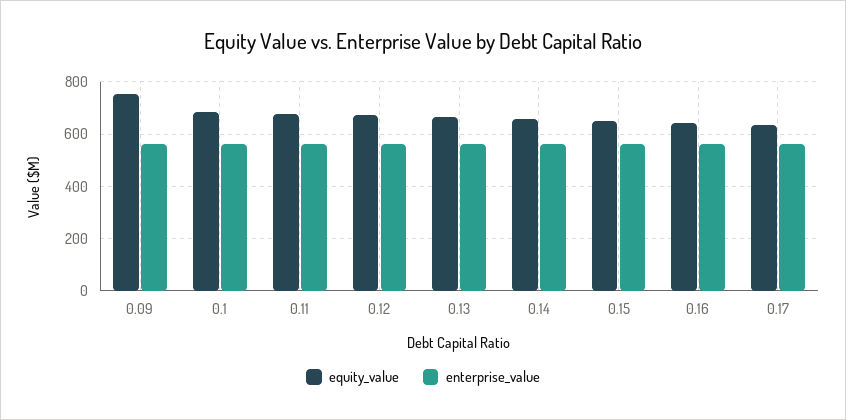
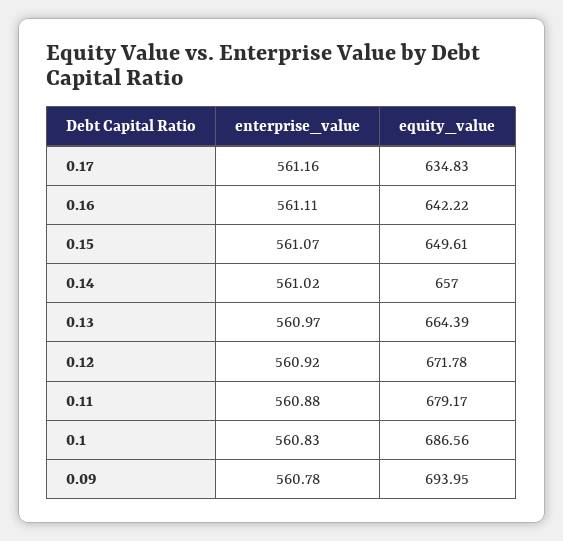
  {
    "equity_value": {
-     "0.09": 750,
+     "0.09": 693.95,
      "0.1": 686.56,
      "0.11": 679.17,
      "0.12": 671.78,
      "0.13": 664.39,
      "0.14": 657,
      "0.15": 649.61,
      "0.16": 642.22,
      "0.17": 634.83
    },
    "enterprise_value": {
      "0.09": 560.78,
      "0.1": 560.83,
      "0.11": 560.88,
      "0.12": 560.92,
      "0.13": 560.97,
      "0.14": 561.02,
      "0.15": 561.07,
      "0.16": 561.11,
      "0.17": 561.16
    }
  }

